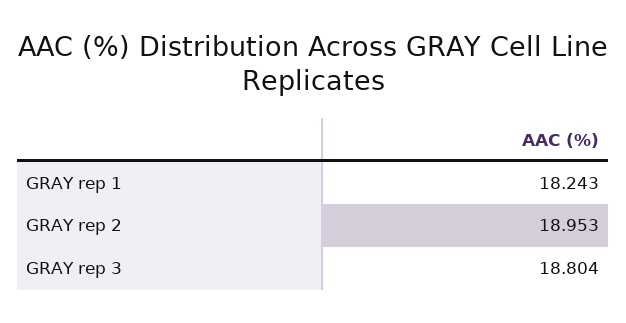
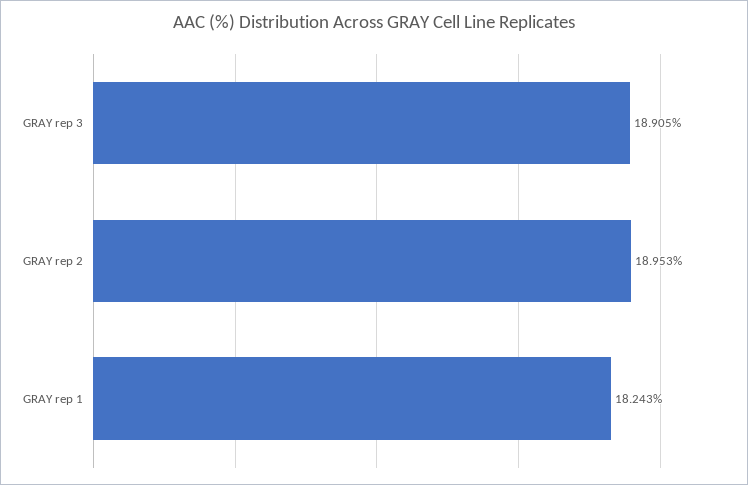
  {
    "GRAY rep 1": 18.243,
    "GRAY rep 2": 18.953,
-   "GRAY rep 3": 18.804
+   "GRAY rep 3": 18.905
  }

